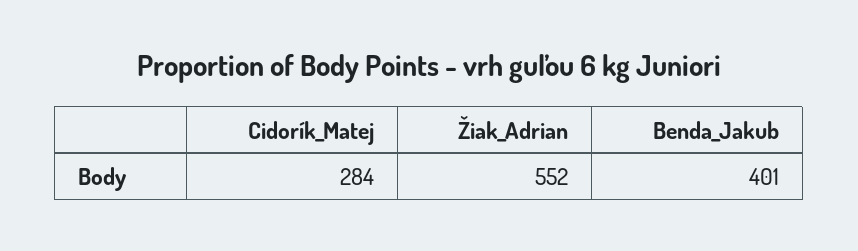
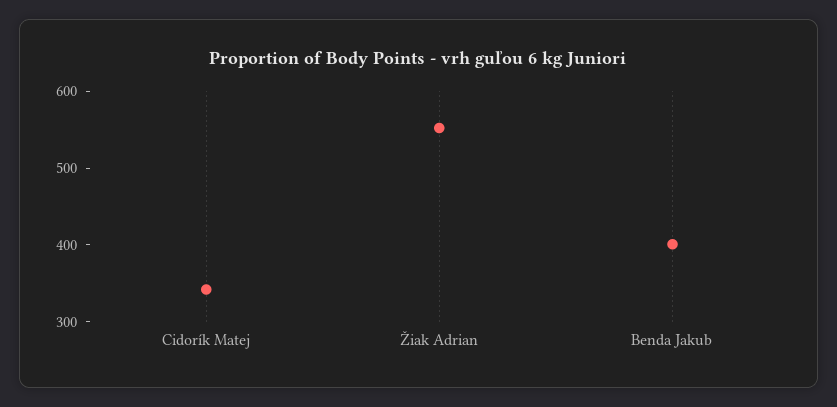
  {
-   "Cidorík_Matej": 284,
+   "Cidorík_Matej": 340,
    "Žiak_Adrian": 552,
    "Benda_Jakub": 401
  }

